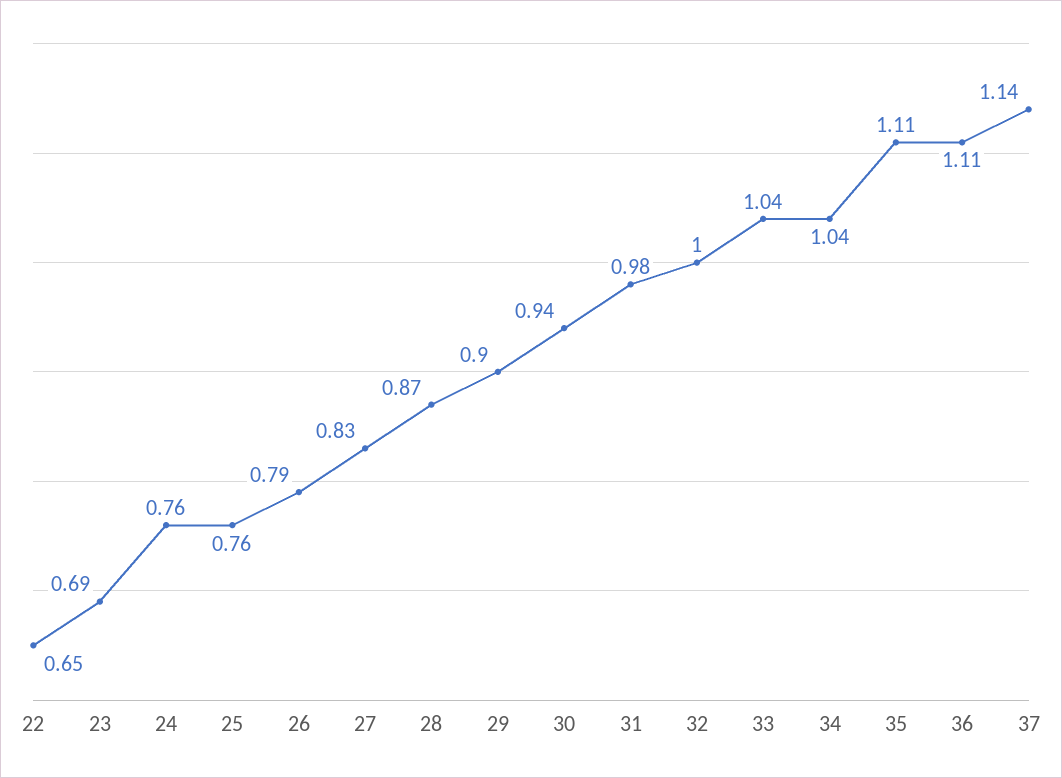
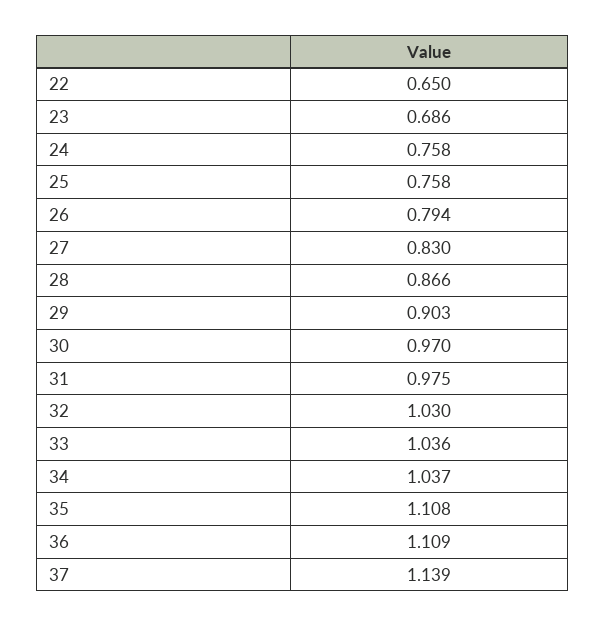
  {
    "22": 0.65,
    "23": 0.686,
    "24": 0.758,
    "25": 0.758,
    "26": 0.794,
    "27": 0.83,
    "28": 0.866,
    "29": 0.903,
-   "30": 0.94,
+   "30": 0.97,
    "31": 0.975,
-   "32": 1,
+   "32": 1.03,
    "33": 1.036,
    "34": 1.037,
    "35": 1.108,
    "36": 1.109,
    "37": 1.139
  }

